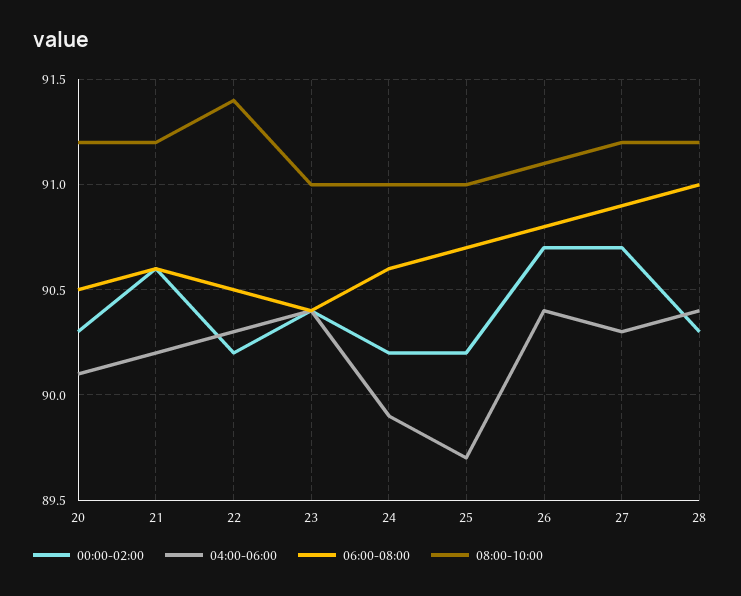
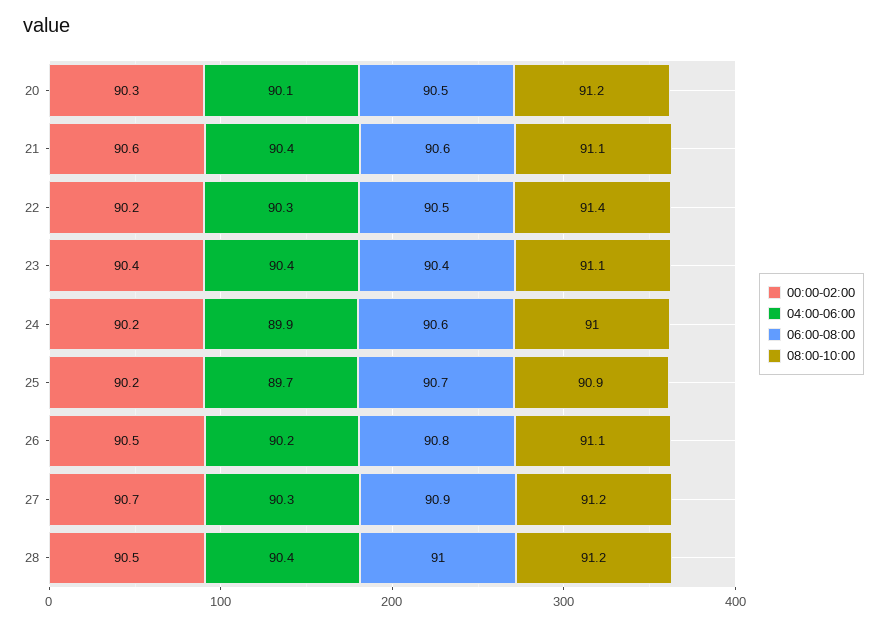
  {
    "00:00-02:00": {
      "20": 90.3,
      "21": 90.6,
      "22": 90.2,
      "23": 90.4,
      "24": 90.2,
      "25": 90.2,
-     "26": 90.7,
+     "26": 90.5,
      "27": 90.7,
-     "28": 90.3
+     "28": 90.5
    },
    "04:00-06:00": {
      "20": 90.1,
-     "21": 90.2,
+     "21": 90.4,
      "22": 90.3,
      "23": 90.4,
      "24": 89.9,
      "25": 89.7,
-     "26": 90.4,
+     "26": 90.2,
      "27": 90.3,
      "28": 90.4
    },
    "06:00-08:00": {
      "20": 90.5,
      "21": 90.6,
      "22": 90.5,
      "23": 90.4,
      "24": 90.6,
      "25": 90.7,
      "26": 90.8,
      "27": 90.9,
      "28": 91
    },
    "08:00-10:00": {
      "20": 91.2,
-     "21": 91.2,
+     "21": 91.1,
      "22": 91.4,
-     "23": 91,
+     "23": 91.1,
      "24": 91,
-     "25": 91,
+     "25": 90.9,
      "26": 91.1,
      "27": 91.2,
      "28": 91.2
    }
  }

